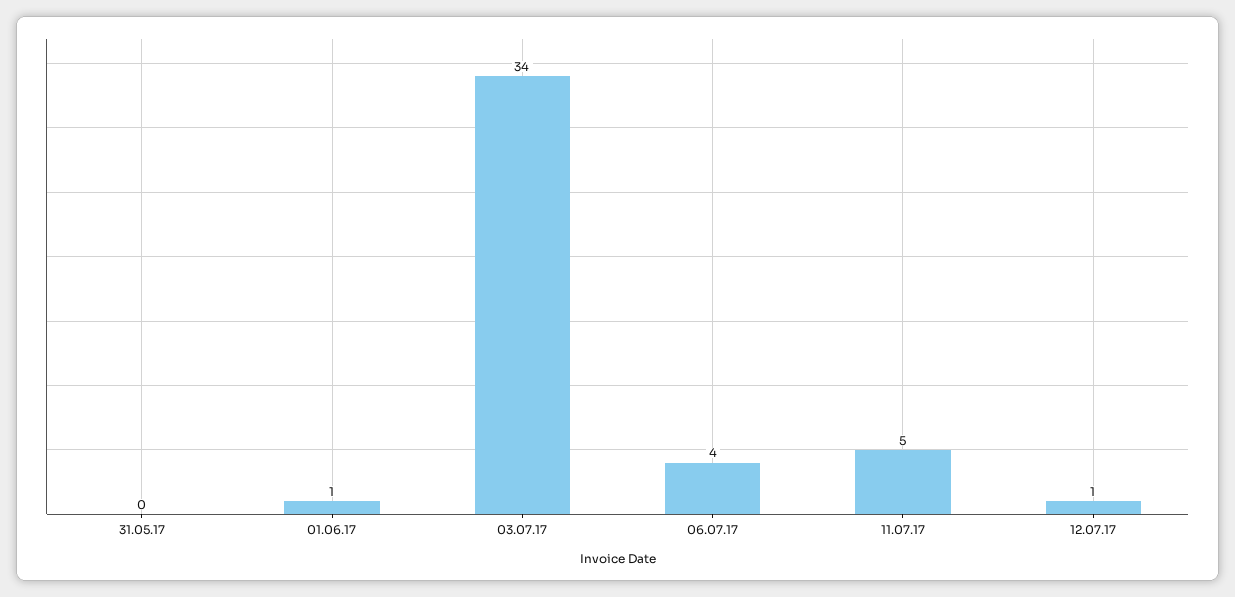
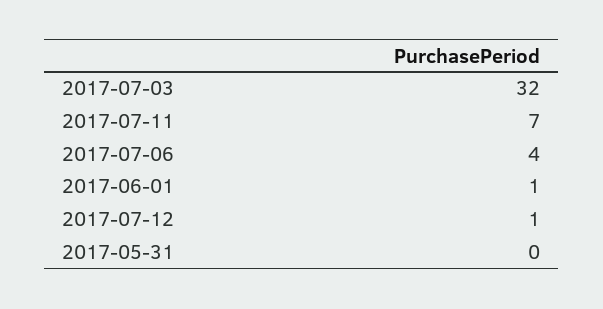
  {
    "31.05.17": 0,
    "01.06.17": 1,
-   "03.07.17": 34,
+   "03.07.17": 32,
    "06.07.17": 4,
-   "11.07.17": 5,
+   "11.07.17": 7,
    "12.07.17": 1
  }

